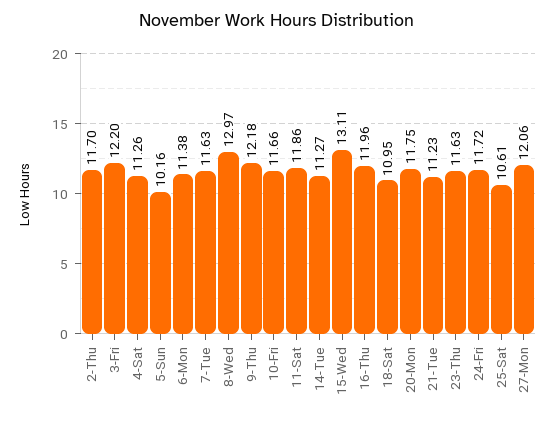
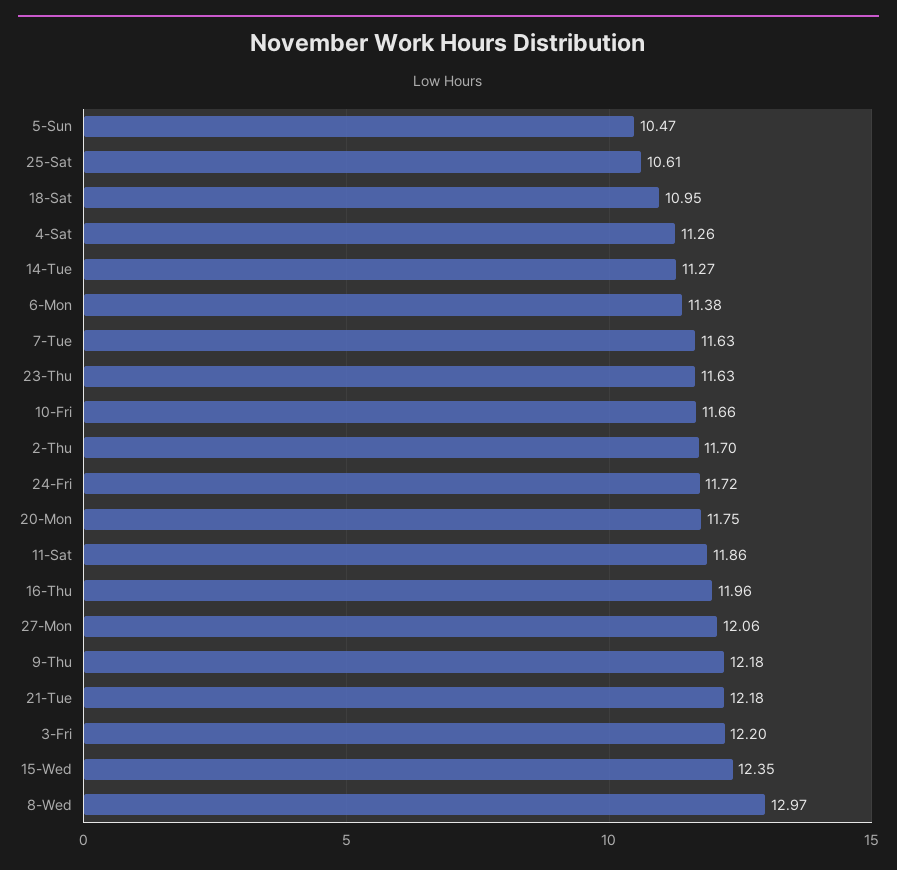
  {
    "2-Thu": 11.7,
    "3-Fri": 12.2,
    "4-Sat": 11.26,
-   "5-Sun": 10.16,
+   "5-Sun": 10.47,
    "6-Mon": 11.38,
    "7-Tue": 11.63,
    "8-Wed": 12.97,
    "9-Thu": 12.18,
    "10-Fri": 11.66,
    "11-Sat": 11.86,
    "14-Tue": 11.27,
-   "15-Wed": 13.11,
+   "15-Wed": 12.35,
    "16-Thu": 11.96,
    "18-Sat": 10.95,
    "20-Mon": 11.75,
-   "21-Tue": 11.23,
+   "21-Tue": 12.18,
    "23-Thu": 11.63,
    "24-Fri": 11.72,
    "25-Sat": 10.61,
    "27-Mon": 12.06
  }

